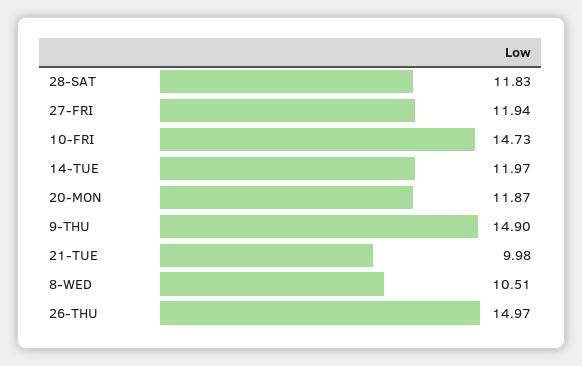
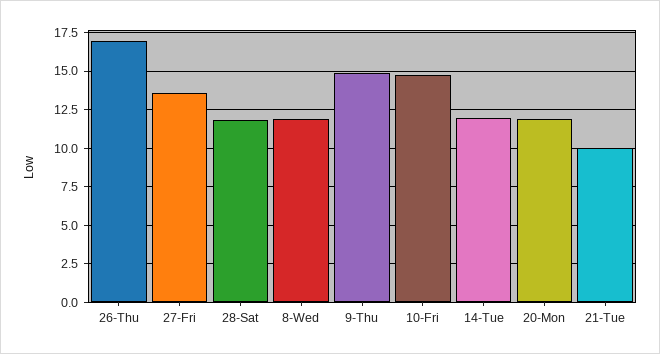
  {
    "28-SAT": 11.83,
-   "27-FRI": 11.94,
+   "27-FRI": 13.5,
    "10-FRI": 14.73,
    "14-TUE": 11.97,
    "20-MON": 11.87,
    "9-THU": 14.9,
    "21-TUE": 9.98,
-   "8-WED": 10.51,
+   "8-WED": 12,
-   "26-THU": 14.97
+   "26-THU": 17
  }

